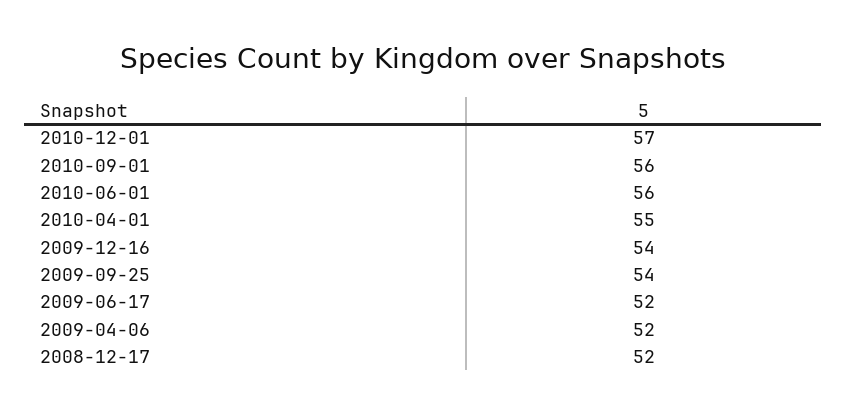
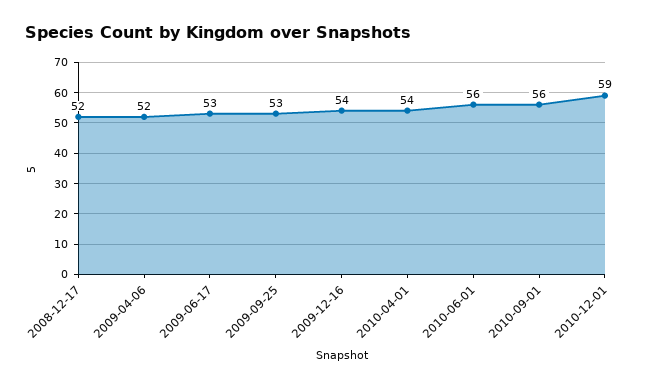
  {
-   "2010-12-01": 57,
+   "2010-12-01": 59,
    "2010-09-01": 56,
    "2010-06-01": 56,
-   "2010-04-01": 55,
+   "2010-04-01": 54,
    "2009-12-16": 54,
-   "2009-09-25": 54,
+   "2009-09-25": 53,
-   "2009-06-17": 52,
+   "2009-06-17": 53,
    "2009-04-06": 52,
    "2008-12-17": 52
  }

